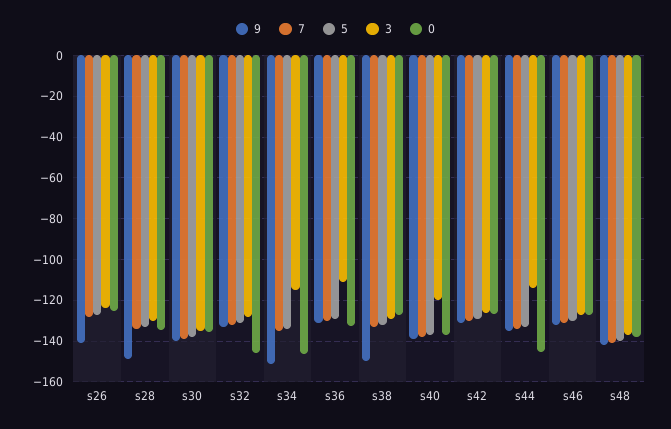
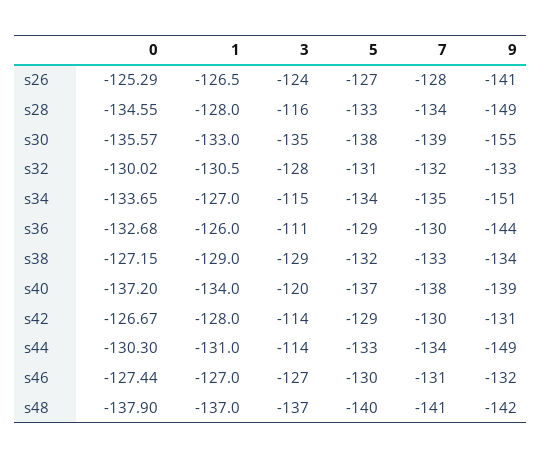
  {
    "9": {
      "s26": -141,
      "s28": -149,
-     "s30": -140,
+     "s30": -155,
      "s32": -133,
      "s34": -151,
-     "s36": -130,
+     "s36": -144,
-     "s38": -150,
+     "s38": -134,
      "s40": -139,
      "s42": -131,
-     "s44": -135,
+     "s44": -149,
      "s46": -132,
      "s48": -142
    },
    "7": {
      "s26": -128,
      "s28": -134,
      "s30": -139,
      "s32": -132,
      "s34": -135,
      "s36": -130,
      "s38": -133,
      "s40": -138,
      "s42": -130,
      "s44": -134,
      "s46": -131,
      "s48": -141
    },
    "5": {
      "s26": -127,
      "s28": -133,
      "s30": -138,
      "s32": -131,
      "s34": -134,
      "s36": -129,
      "s38": -132,
      "s40": -137,
      "s42": -129,
      "s44": -133,
      "s46": -130,
      "s48": -140
    },
    "3": {
      "s26": -124,
-     "s28": -130,
+     "s28": -116,
      "s30": -135,
      "s32": -128,
      "s34": -115,
      "s36": -111,
      "s38": -129,
      "s40": -120,
-     "s42": -125,
+     "s42": -114,
      "s44": -114,
      "s46": -127,
      "s48": -137
    },
    "0": {
      "s26": -125.29,
      "s28": -134.55,
      "s30": -135.57,
-     "s32": -145,
+     "s32": -130.02,
-     "s34": -145,
+     "s34": -133.65,
      "s36": -132.68,
      "s38": -127.15,
      "s40": -137.2,
      "s42": -126.67,
-     "s44": -145,
+     "s44": -130.3,
      "s46": -127.44,
      "s48": -137.9
-   }
+   },
+   "1": {
+     "s26": -126.5,
+     "s28": -128,
+     "s30": -133,
+     "s32": -130.5,
+     "s34": -127,
+     "s36": -126,
+     "s38": -129,
+     "s40": -134,
+     "s42": -128,
+     "s44": -131,
+     "s46": -127,
+     "s48": -137
+   }
  }

